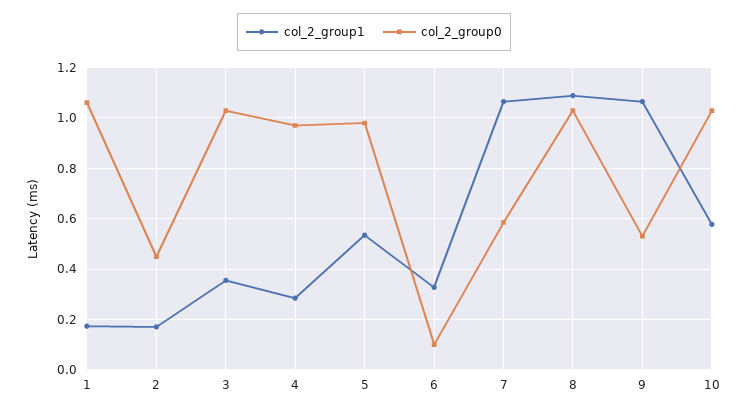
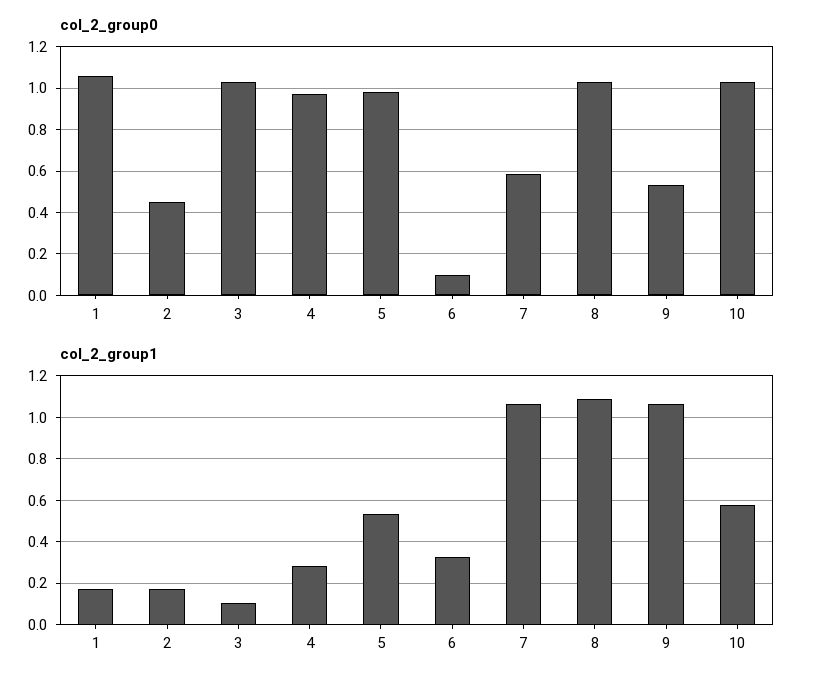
  {
    "col_2_group1": {
      "1": 0.175,
      "2": 0.175,
-     "3": 0.35,
+     "3": 0.1,
      "4": 0.275,
      "5": 0.525,
      "6": 0.325,
      "7": 1.075,
      "8": 1.1,
      "9": 1.075,
      "10": 0.575
    },
    "col_2_group0": {
      "1": 1.05,
      "2": 0.45,
      "3": 1.025,
      "4": 0.975,
      "5": 0.975,
      "6": 0.1,
      "7": 0.575,
      "8": 1.025,
      "9": 0.525,
      "10": 1.025
    }
  }

